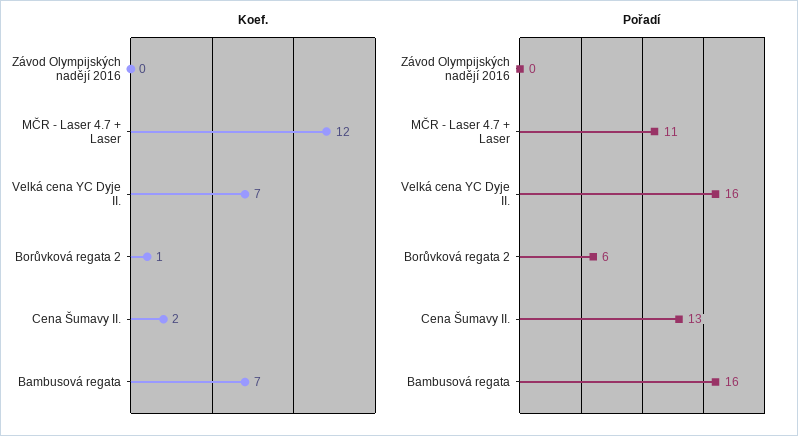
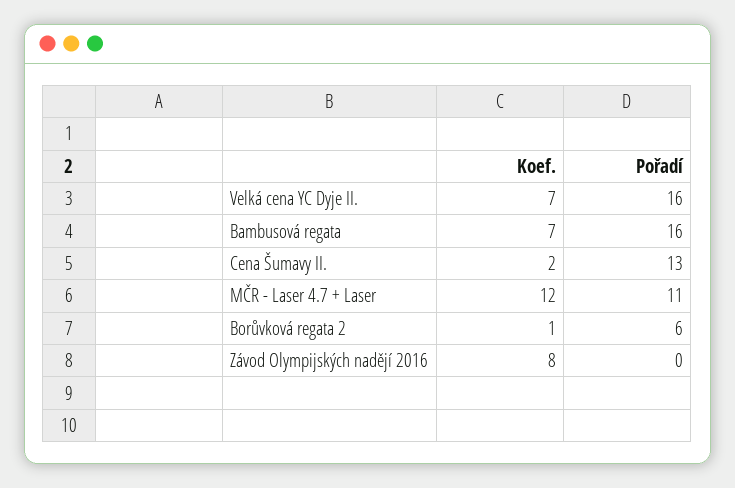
  {
    "Koef.": {
-     "Závod Olympijských nadějí 2016": 0,
+     "Závod Olympijských nadějí 2016": 8,
      "MČR - Laser 4.7 + Laser": 12,
      "Velká cena YC Dyje II.": 7,
      "Borůvková regata 2": 1,
      "Cena Šumavy II.": 2,
      "Bambusová regata": 7
    },
    "Pořadí": {
      "Závod Olympijských nadějí 2016": 0,
      "MČR - Laser 4.7 + Laser": 11,
      "Velká cena YC Dyje II.": 16,
      "Borůvková regata 2": 6,
      "Cena Šumavy II.": 13,
      "Bambusová regata": 16
    }
  }

